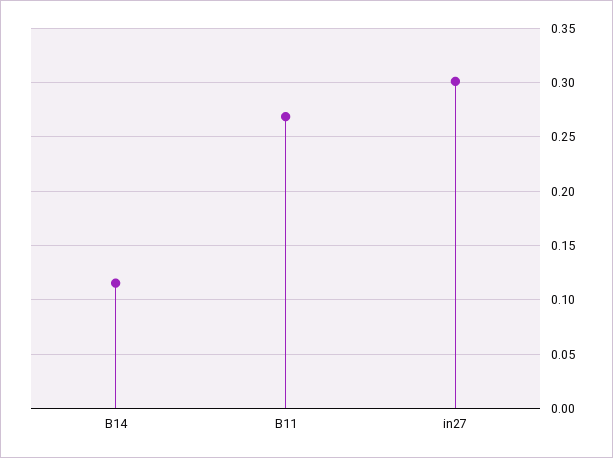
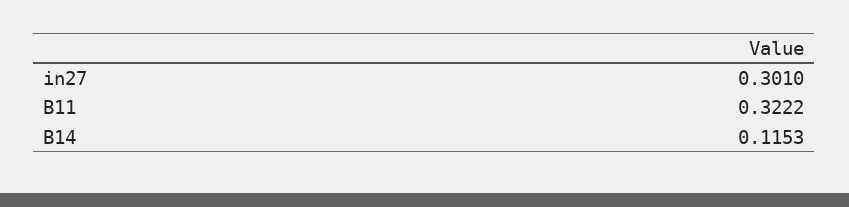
  {
    "B14": 0.1153,
-   "B11": 0.27,
+   "B11": 0.3222,
    "in27": 0.301
  }

